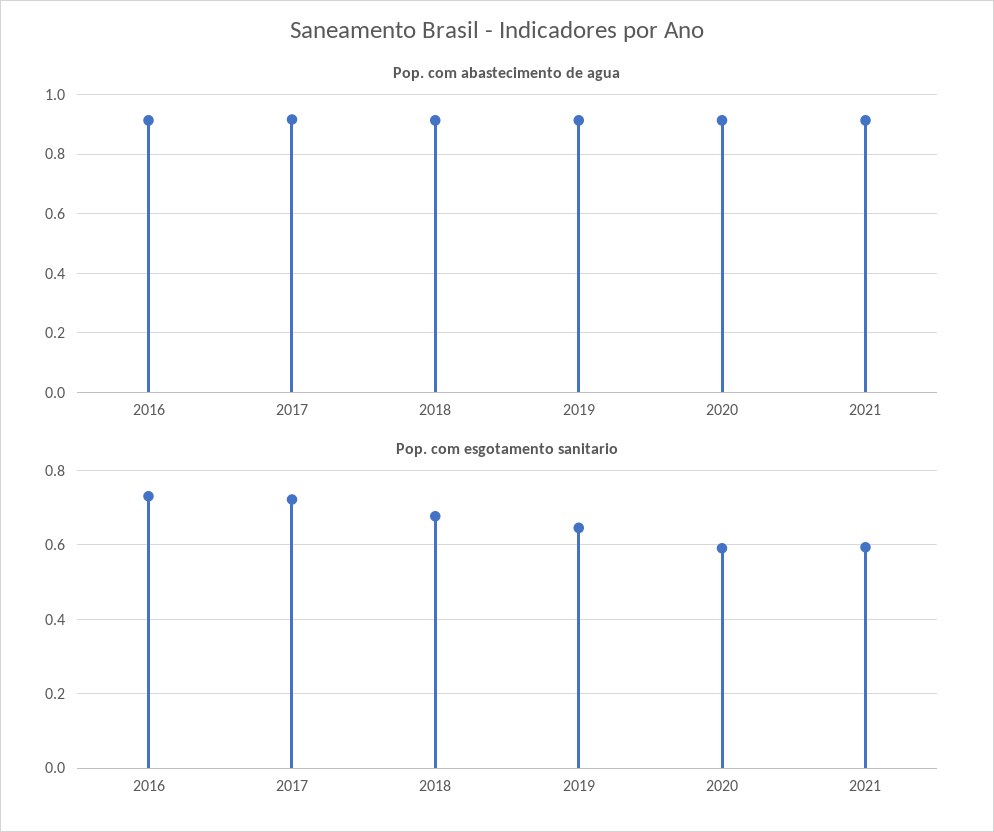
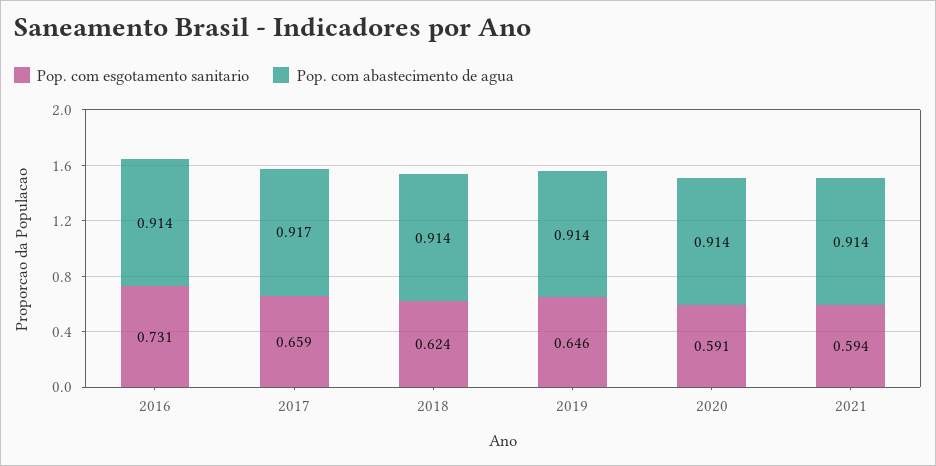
  {
    "Pop. com abastecimento de agua": {
      "2016": 0.914,
      "2017": 0.917,
      "2018": 0.914,
      "2019": 0.914,
      "2020": 0.914,
      "2021": 0.914
    },
    "Pop. com esgotamento sanitario": {
      "2016": 0.731,
-     "2017": 0.72,
+     "2017": 0.659,
-     "2018": 0.68,
+     "2018": 0.624,
      "2019": 0.646,
      "2020": 0.591,
      "2021": 0.594
    }
  }

